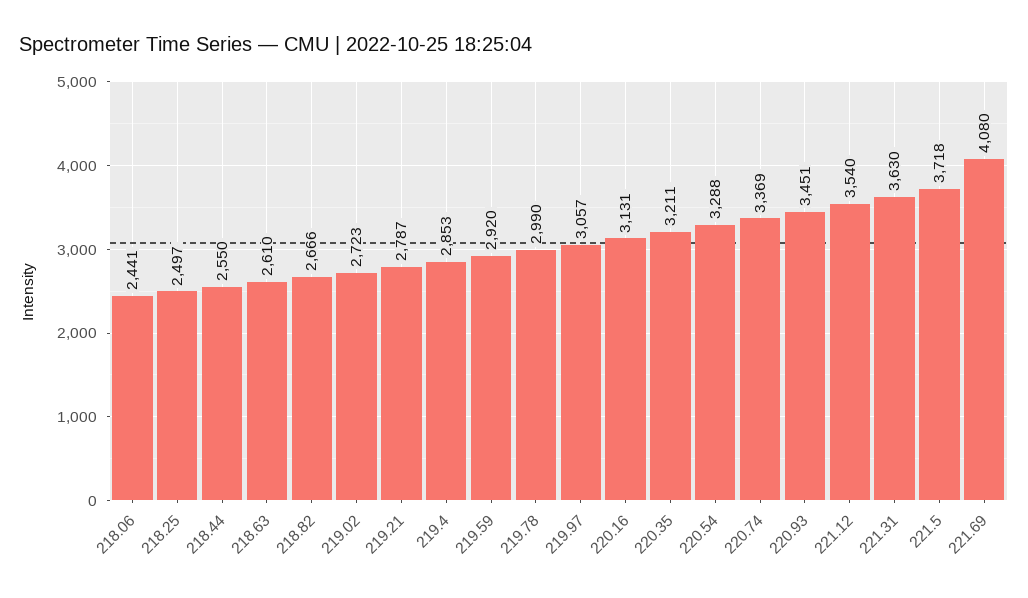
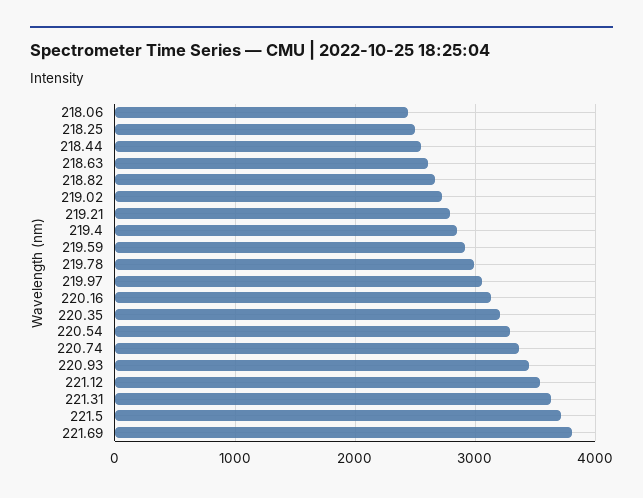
  {
    "218.06": 2441,
    "218.25": 2497,
    "218.44": 2550,
    "218.63": 2610,
    "218.82": 2666,
    "219.02": 2723,
    "219.21": 2787,
    "219.4": 2853,
    "219.59": 2920,
    "219.78": 2990,
    "219.97": 3057,
    "220.16": 3131,
    "220.35": 3211,
    "220.54": 3288,
    "220.74": 3369,
    "220.93": 3451,
    "221.12": 3540,
    "221.31": 3630,
    "221.5": 3718,
-   "221.69": 4080
+   "221.69": 3800
  }

